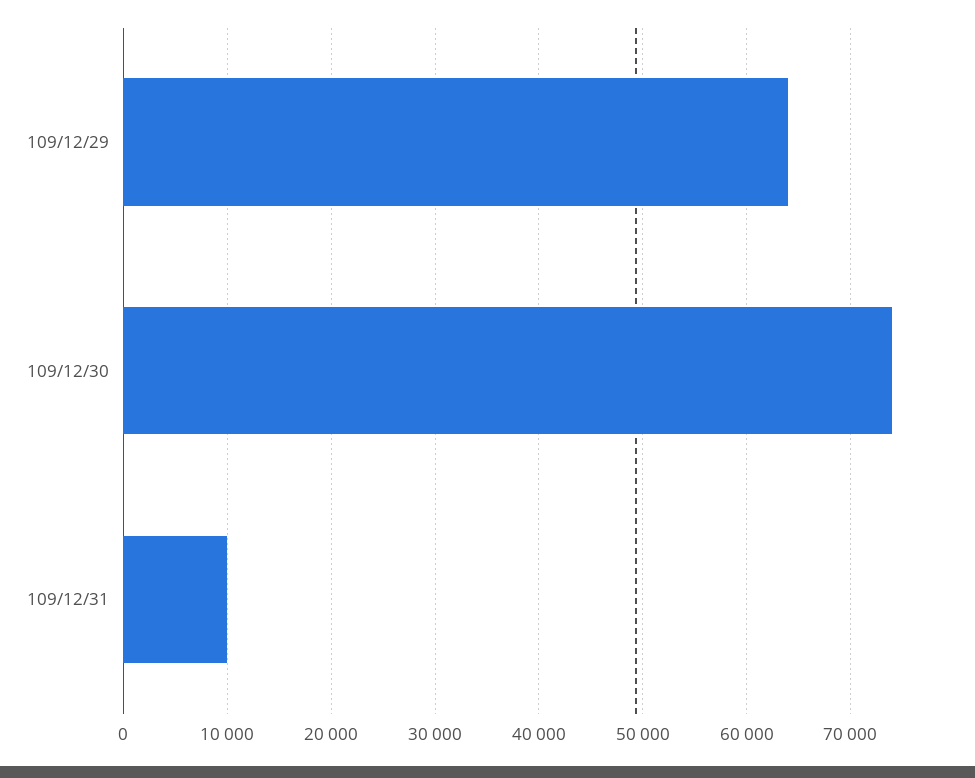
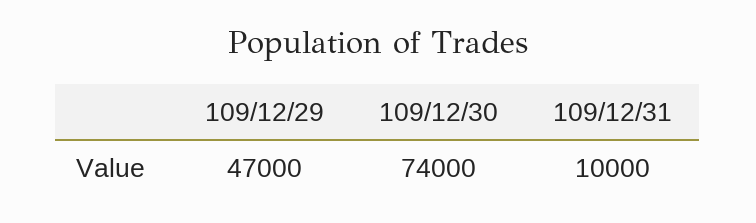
  {
-   "109/12/29": 64000,
+   "109/12/29": 47000,
    "109/12/30": 74000,
    "109/12/31": 10000
  }

